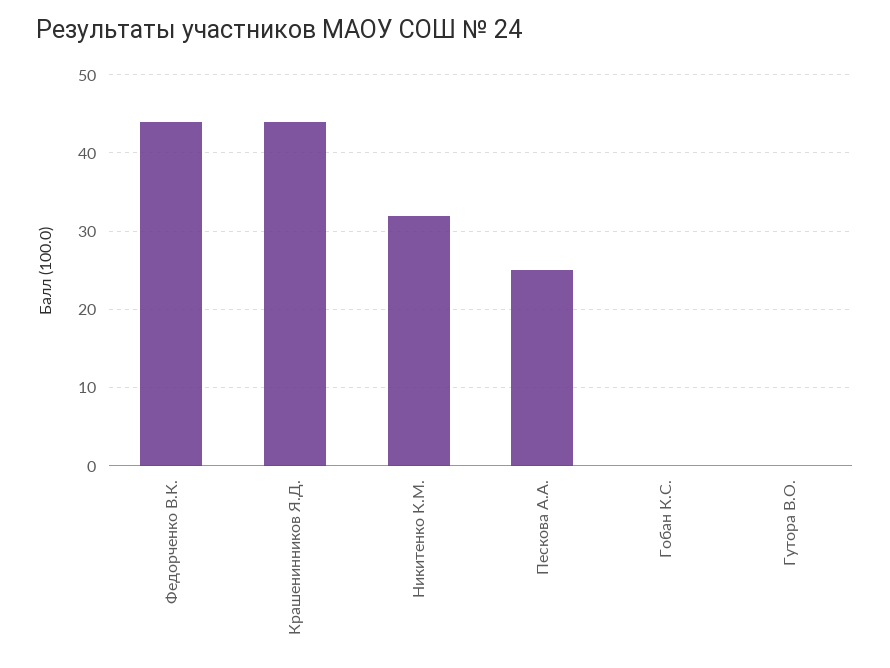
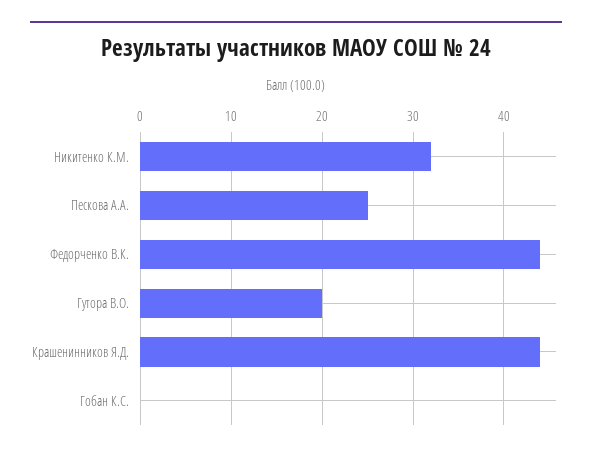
  {
    "Федорченко В.К.": 44,
    "Крашенинников Я.Д.": 44,
    "Никитенко К.М.": 32,
    "Пескова А.А.": 25,
    "Гобан К.С.": 0,
-   "Гутора В.О.": 0
+   "Гутора В.О.": 20
  }

